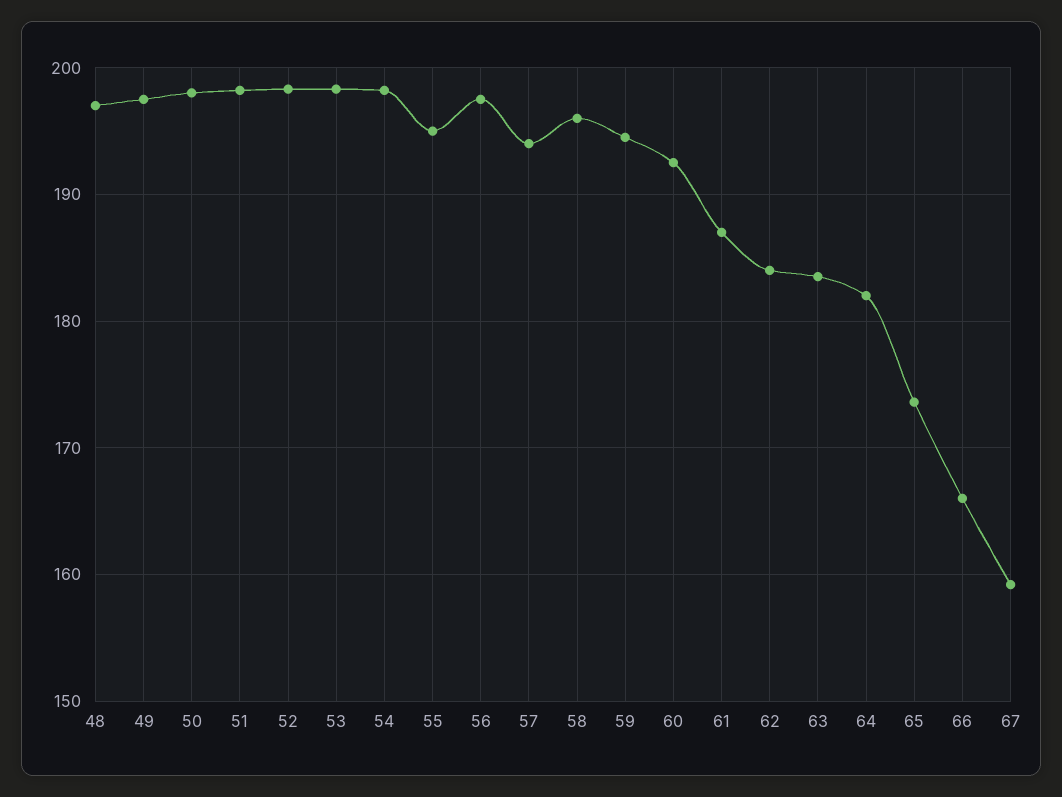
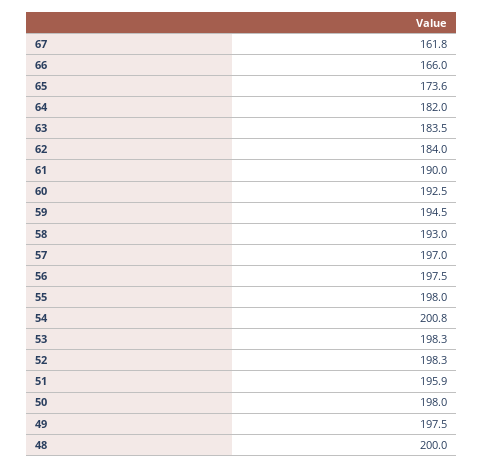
  {
-   "48": 197,
+   "48": 200,
    "49": 197.5,
    "50": 198,
-   "51": 198,
+   "51": 195.9,
    "52": 198.3,
    "53": 198.3,
-   "54": 198,
+   "54": 200.8,
-   "55": 195,
+   "55": 198,
    "56": 197.5,
-   "57": 194,
+   "57": 197,
-   "58": 196,
+   "58": 193,
    "59": 194.5,
    "60": 192.5,
-   "61": 187,
+   "61": 190,
    "62": 184,
    "63": 183.5,
    "64": 182,
    "65": 173.6,
    "66": 166,
-   "67": 159
+   "67": 161.8
  }

